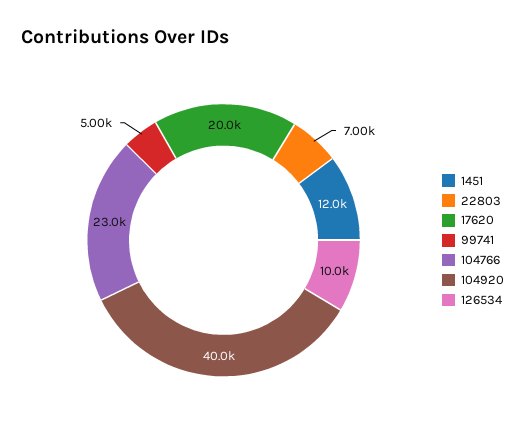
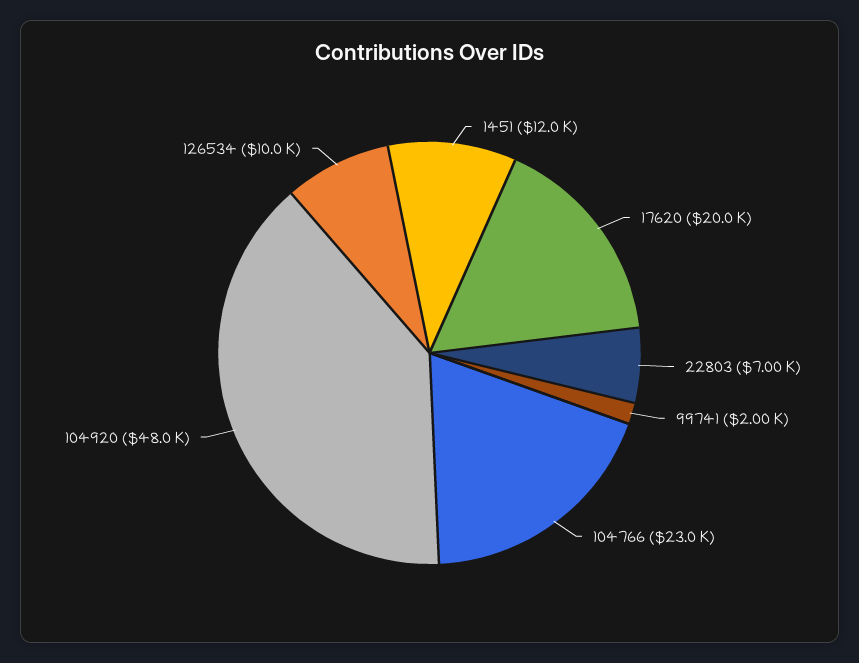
  {
    "1451": 12000,
    "22803": 7000,
    "17620": 20000,
-   "99741": 5000,
+   "99741": 2000,
    "104766": 23000,
-   "104920": 40000,
+   "104920": 48000,
    "126534": 10000
  }

